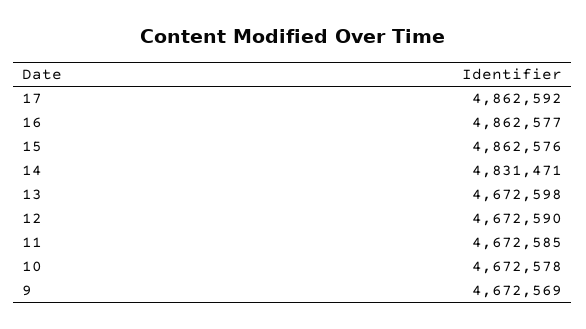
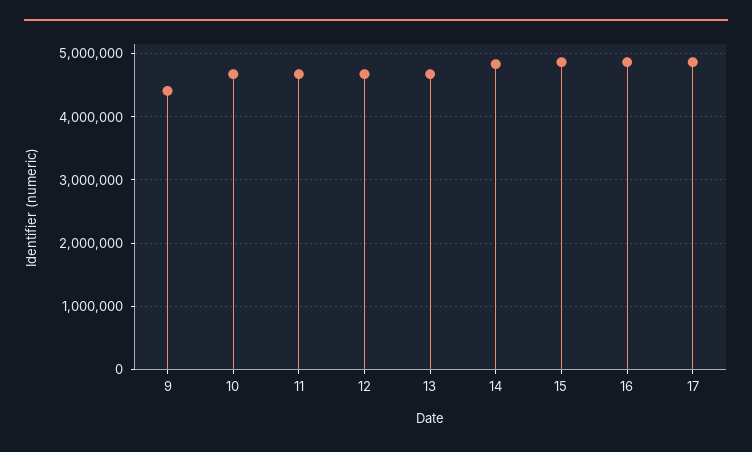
  {
    "17": 4862592,
    "16": 4862577,
    "15": 4862576,
    "14": 4831471,
    "13": 4672598,
    "12": 4672590,
    "11": 4672585,
    "10": 4672578,
-   "9": 4672569
+   "9": 4400000
  }

